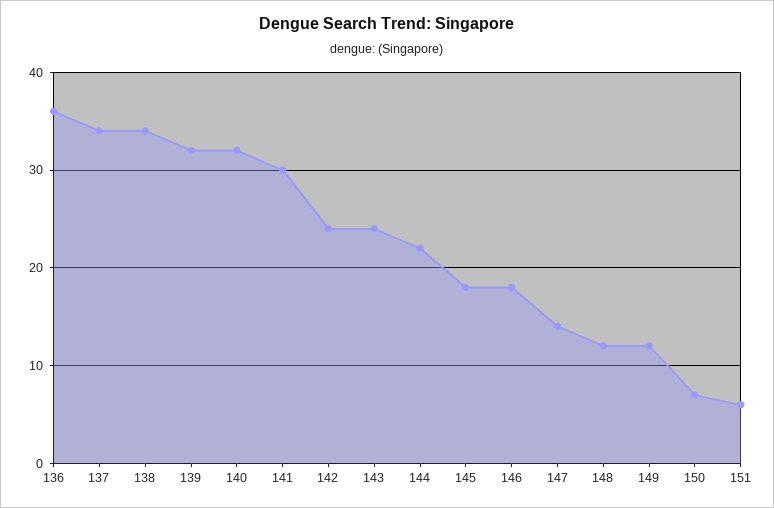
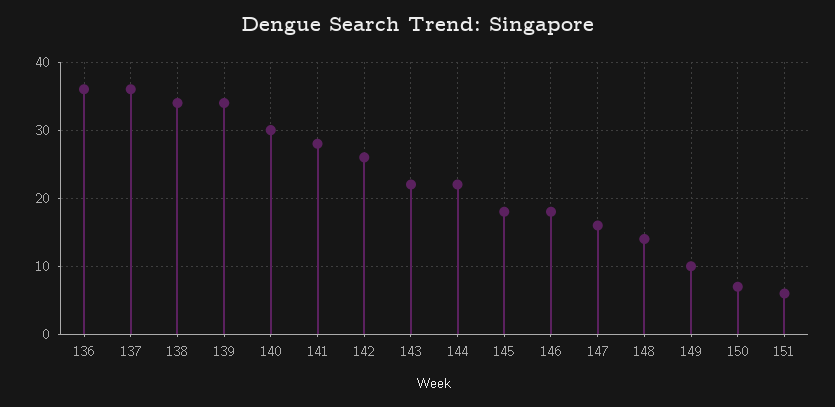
  {
    "136": 36,
-   "137": 34,
+   "137": 36,
    "138": 34,
-   "139": 32,
+   "139": 34,
-   "140": 32,
+   "140": 30,
-   "141": 30,
+   "141": 28,
-   "142": 24,
+   "142": 26,
-   "143": 24,
+   "143": 22,
    "144": 22,
    "145": 18,
    "146": 18,
-   "147": 14,
+   "147": 16,
-   "148": 12,
+   "148": 14,
-   "149": 12,
+   "149": 10,
    "150": 7,
    "151": 6
  }

